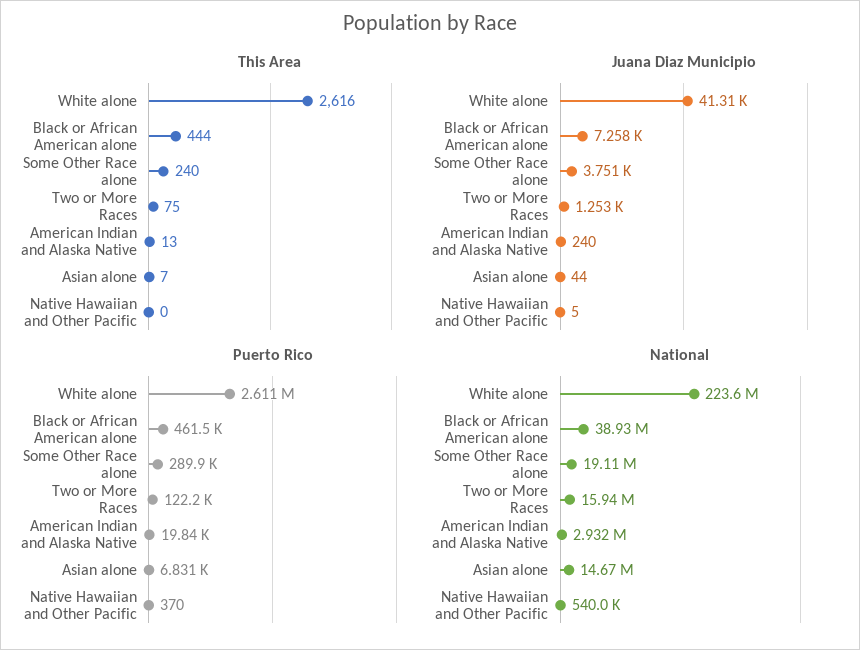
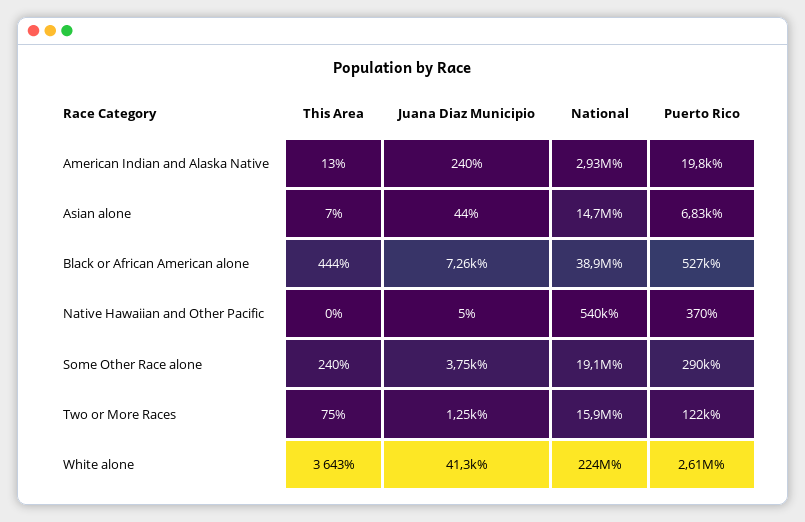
  {
    "This Area": {
-     "White alone": 2616,
+     "White alone": 3643,
      "Black or African American alone": 444,
      "Some Other Race alone": 240,
      "Two or More Races": 75,
      "American Indian and Alaska Native": 13,
      "Asian alone": 7,
      "Native Hawaiian and Other Pacific": 0
    },
    "Juana Diaz Municipio": {
      "White alone": 41310,
      "Black or African American alone": 7258,
      "Some Other Race alone": 3751,
      "Two or More Races": 1253,
      "American Indian and Alaska Native": 240,
      "Asian alone": 44,
      "Native Hawaiian and Other Pacific": 5
    },
    "Puerto Rico": {
      "White alone": 2611000,
-     "Black or African American alone": 461500,
+     "Black or African American alone": 527000,
      "Some Other Race alone": 289900,
      "Two or More Races": 122200,
      "American Indian and Alaska Native": 19840,
      "Asian alone": 6831,
      "Native Hawaiian and Other Pacific": 370
    },
    "National": {
      "White alone": 223600000,
      "Black or African American alone": 38930000,
      "Some Other Race alone": 19110000,
      "Two or More Races": 15940000,
      "American Indian and Alaska Native": 2932000,
      "Asian alone": 14670000,
      "Native Hawaiian and Other Pacific": 540000
    }
  }

